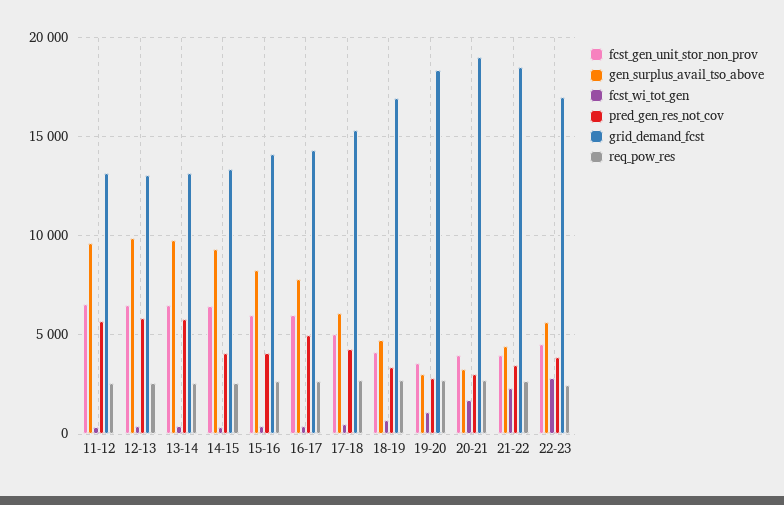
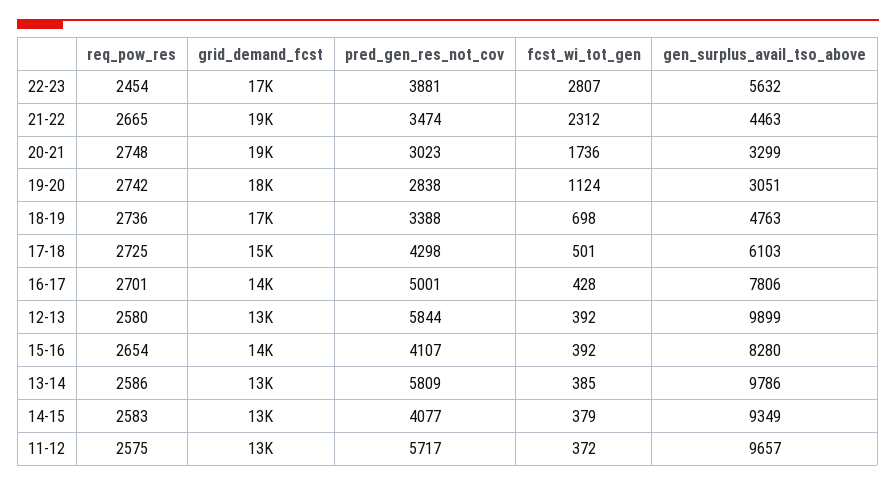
  {
-   "fcst_gen_unit_stor_non_prov": {
-     "11-12": 6500,
-     "12-13": 6500,
-     "13-14": 6500,
-     "14-15": 6500,
-     "15-16": 6000,
-     "16-17": 6000,
-     "17-18": 5000,
-     "18-19": 4000,
-     "19-20": 3500,
-     "20-21": 4000,
-     "21-22": 4000,
-     "22-23": 4500
-   },
    "gen_surplus_avail_tso_above": {
      "11-12": 9657,
      "12-13": 9899,
      "13-14": 9786,
      "14-15": 9349,
      "15-16": 8280,
      "16-17": 7806,
      "17-18": 6103,
      "18-19": 4763,
      "19-20": 3051,
      "20-21": 3299,
      "21-22": 4463,
      "22-23": 5632
    },
    "fcst_wi_tot_gen": {
      "11-12": 372,
      "12-13": 392,
      "13-14": 385,
      "14-15": 379,
      "15-16": 392,
      "16-17": 428,
      "17-18": 501,
      "18-19": 698,
      "19-20": 1124,
      "20-21": 1736,
      "21-22": 2312,
      "22-23": 2807
    },
    "pred_gen_res_not_cov": {
      "11-12": 5717,
      "12-13": 5844,
      "13-14": 5809,
      "14-15": 4077,
      "15-16": 4107,
      "16-17": 5001,
      "17-18": 4298,
      "18-19": 3388,
      "19-20": 2838,
      "20-21": 3023,
      "21-22": 3474,
      "22-23": 3881
    },
    "grid_demand_fcst": {
      "11-12": 13000,
      "12-13": 13000,
      "13-14": 13000,
      "14-15": 13000,
      "15-16": 14000,
      "16-17": 14000,
      "17-18": 15000,
      "18-19": 17000,
      "19-20": 18000,
      "20-21": 19000,
      "21-22": 19000,
      "22-23": 17000
    },
    "req_pow_res": {
      "11-12": 2575,
      "12-13": 2580,
      "13-14": 2586,
      "14-15": 2583,
      "15-16": 2654,
      "16-17": 2701,
      "17-18": 2725,
      "18-19": 2736,
      "19-20": 2742,
      "20-21": 2748,
      "21-22": 2665,
      "22-23": 2454
    }
  }

